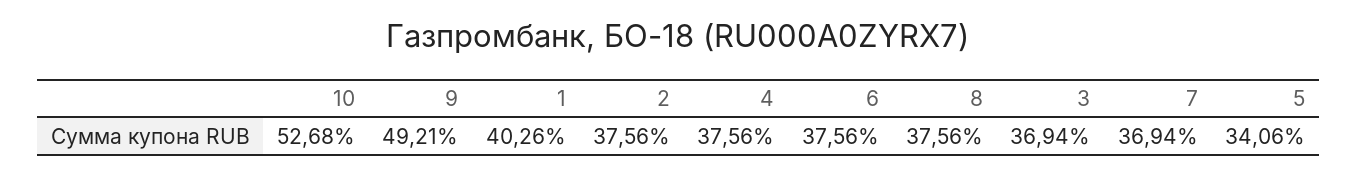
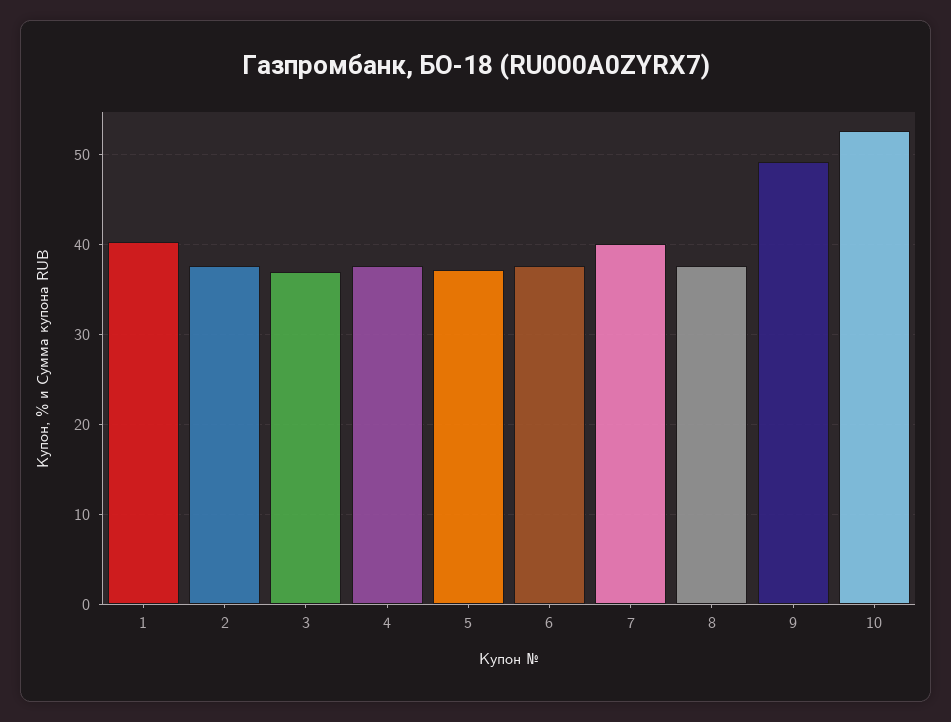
  {
    "10": 52.68,
    "9": 49.21,
    "1": 40.26,
    "2": 37.56,
    "4": 37.56,
    "6": 37.56,
    "8": 37.56,
    "3": 36.94,
-   "7": 36.94,
+   "7": 40,
-   "5": 34.06
+   "5": 37
  }

